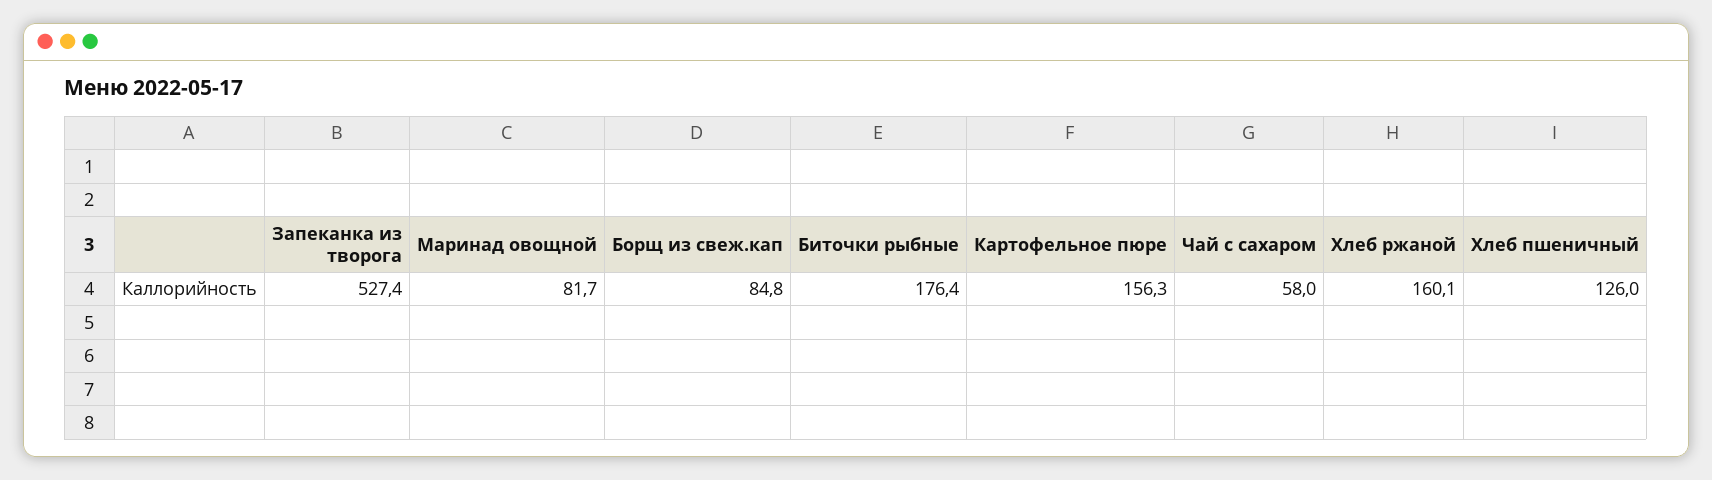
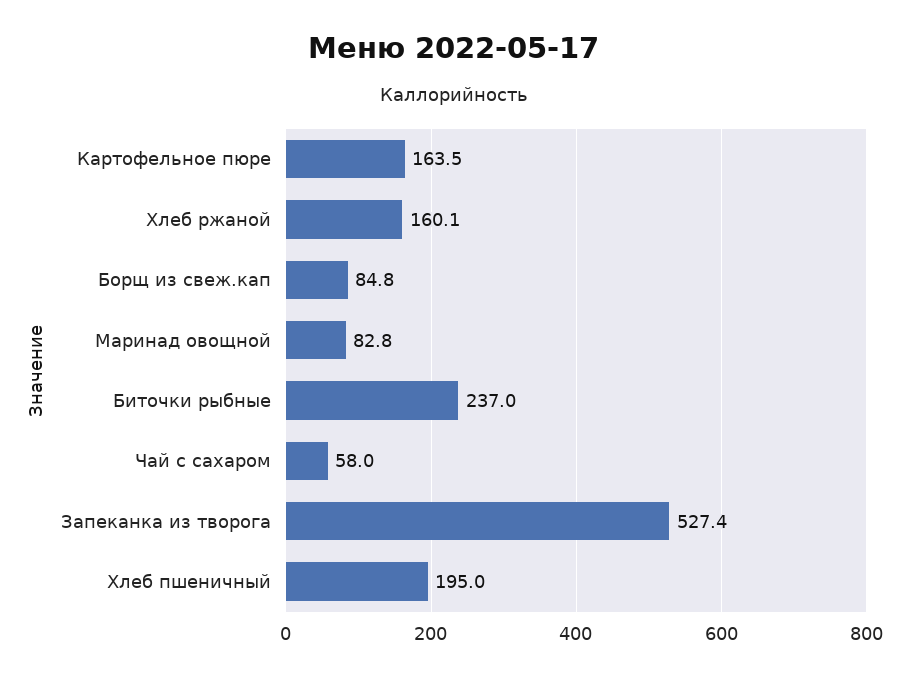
  {
    "Запеканка из творога": 527.4,
-   "Маринад овощной": 81.7,
+   "Маринад овощной": 82.8,
    "Борщ из свеж.кап": 84.8,
-   "Биточки рыбные": 176.4,
+   "Биточки рыбные": 237,
-   "Картофельное пюре": 156.3,
+   "Картофельное пюре": 163.5,
    "Чай с сахаром": 58,
    "Хлеб ржаной": 160.1,
-   "Хлеб пшеничный": 126
+   "Хлеб пшеничный": 195
  }

